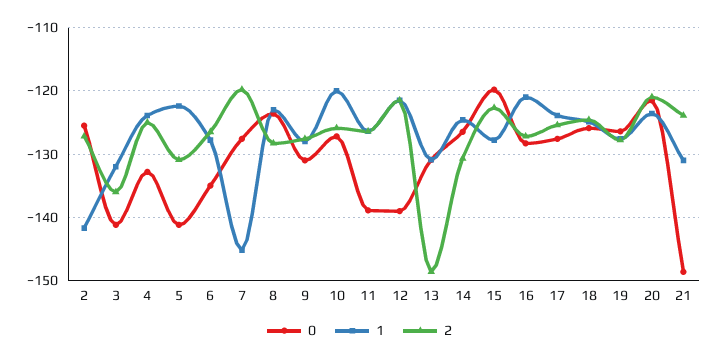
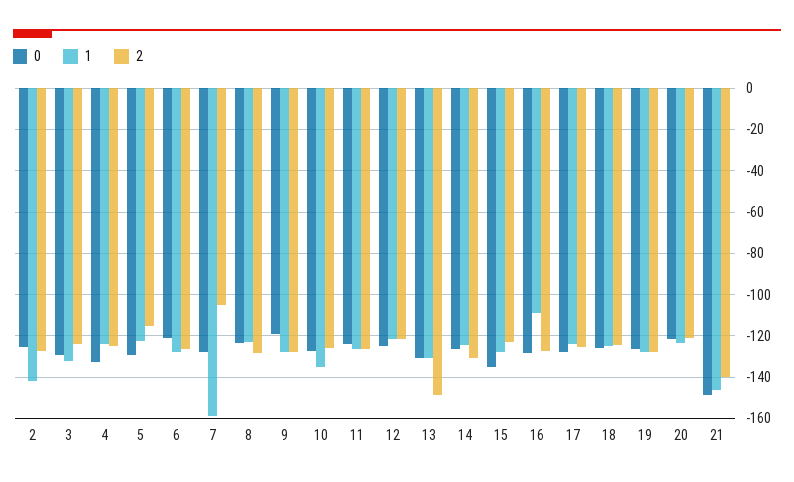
  {
    "0": {
      "2": -126,
-     "3": -141,
+     "3": -130,
      "4": -133,
-     "5": -141,
+     "5": -130,
-     "6": -135,
+     "6": -120,
      "7": -128,
      "8": -124,
-     "9": -131,
+     "9": -120,
      "10": -127,
-     "11": -139,
+     "11": -125,
-     "12": -139,
+     "12": -125,
      "13": -131,
      "14": -127,
-     "15": -120,
+     "15": -135,
      "16": -128,
      "17": -128,
      "18": -126,
      "19": -126,
      "20": -122,
      "21": -149
    },
    "1": {
      "2": -142,
      "3": -132,
      "4": -124,
      "5": -122,
      "6": -128,
-     "7": -145,
+     "7": -160,
      "8": -123,
      "9": -128,
-     "10": -120,
+     "10": -135,
      "11": -126,
      "12": -122,
      "13": -131,
      "14": -125,
      "15": -128,
-     "16": -121,
+     "16": -110,
      "17": -124,
      "18": -125,
      "19": -128,
      "20": -124,
-     "21": -131
+     "21": -145
    },
    "2": {
      "2": -127,
-     "3": -136,
+     "3": -125,
      "4": -125,
-     "5": -131,
+     "5": -115,
      "6": -127,
-     "7": -120,
+     "7": -105,
      "8": -128,
      "9": -128,
      "10": -126,
      "11": -126,
      "12": -122,
      "13": -149,
      "14": -131,
      "15": -123,
      "16": -127,
      "17": -125,
      "18": -125,
      "19": -128,
      "20": -121,
-     "21": -124
+     "21": -140
    }
  }

